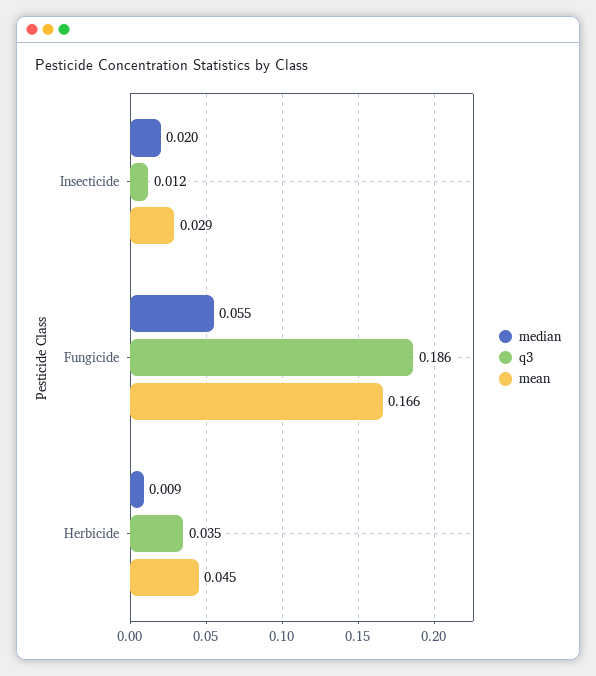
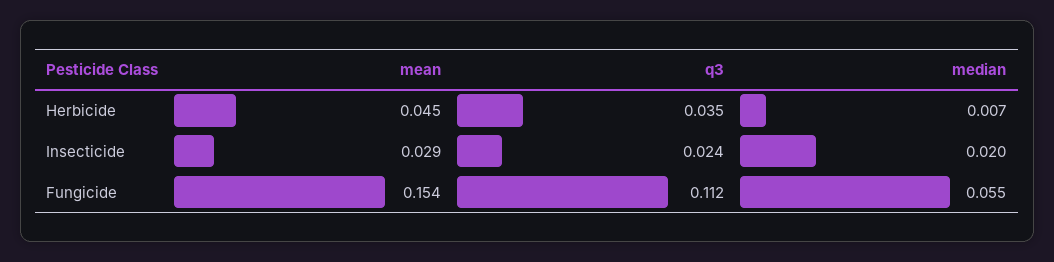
  {
    "median": {
      "Insecticide": 0.02,
      "Fungicide": 0.055,
-     "Herbicide": 0.009
+     "Herbicide": 0.007
    },
    "q3": {
-     "Insecticide": 0.012,
+     "Insecticide": 0.024,
-     "Fungicide": 0.186,
+     "Fungicide": 0.112,
      "Herbicide": 0.035
    },
    "mean": {
      "Insecticide": 0.029,
-     "Fungicide": 0.166,
+     "Fungicide": 0.154,
      "Herbicide": 0.045
    }
  }

